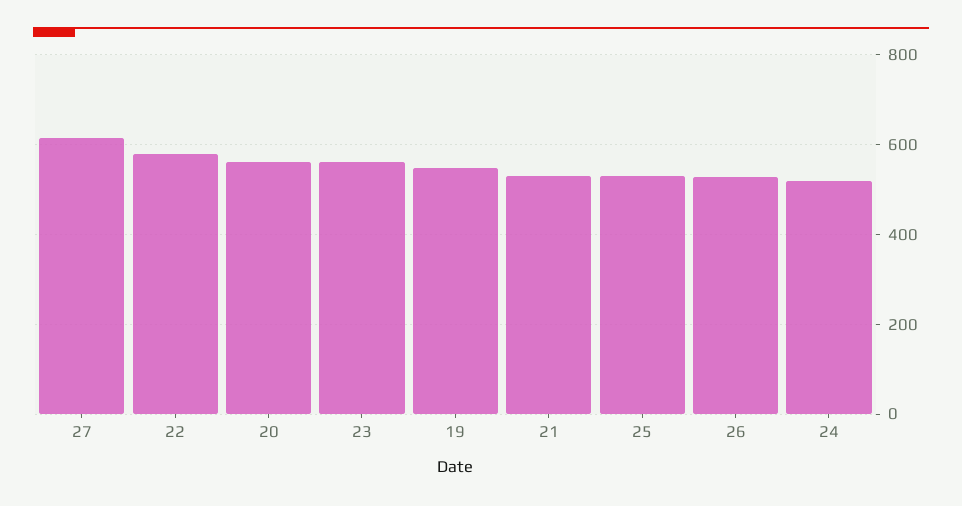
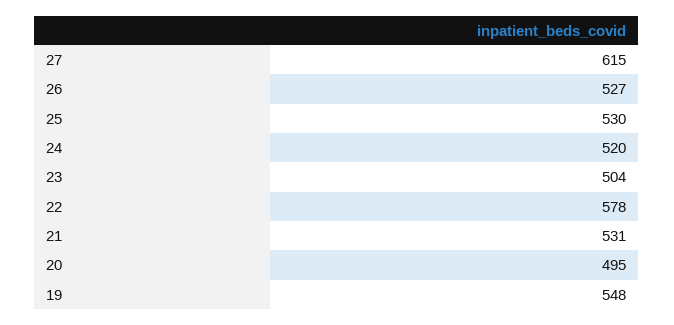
  {
    "27": 615,
    "22": 578,
-   "20": 560,
+   "20": 495,
-   "23": 560,
+   "23": 504,
    "19": 548,
    "21": 531,
    "25": 530,
    "26": 527,
    "24": 520
  }

